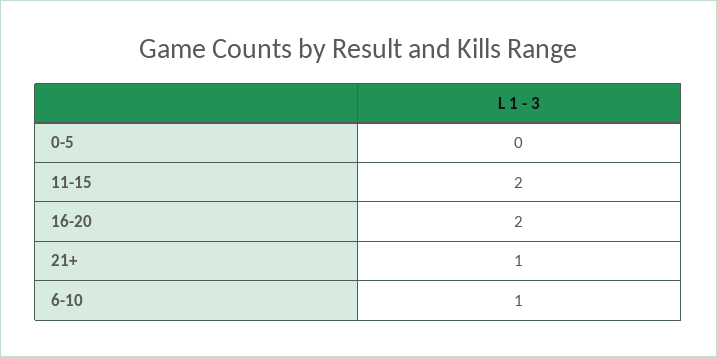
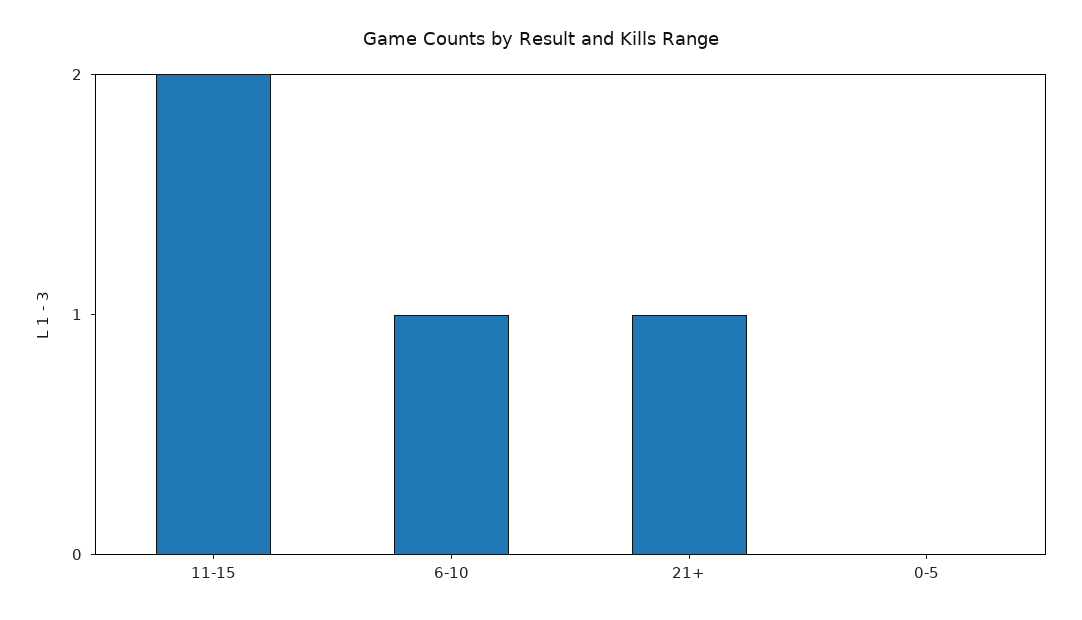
  {
    "0-5": 0,
    "11-15": 2,
-   "16-20": 2,
    "21+": 1,
    "6-10": 1
  }

